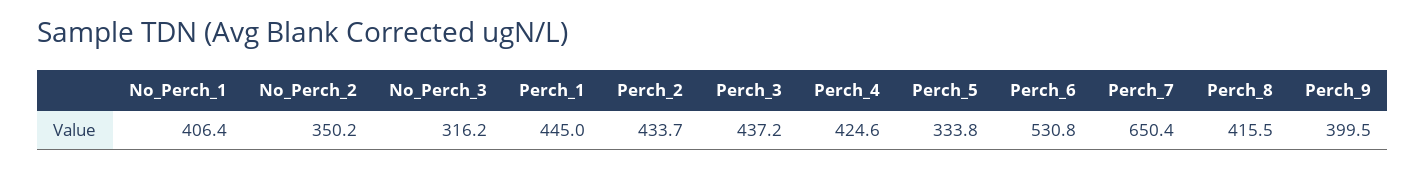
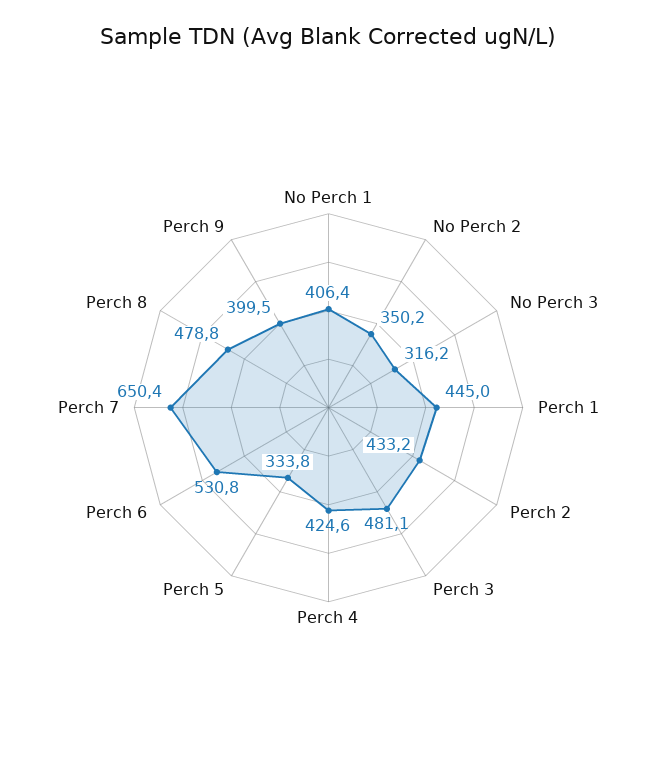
  {
    "No_Perch_1": 406.4,
    "No_Perch_2": 350.2,
    "No_Perch_3": 316.2,
    "Perch_1": 445,
-   "Perch_2": 433.7,
+   "Perch_2": 433.2,
-   "Perch_3": 437.2,
+   "Perch_3": 481.1,
    "Perch_4": 424.6,
    "Perch_5": 333.8,
    "Perch_6": 530.8,
    "Perch_7": 650.4,
-   "Perch_8": 415.5,
+   "Perch_8": 478.8,
    "Perch_9": 399.5
  }

